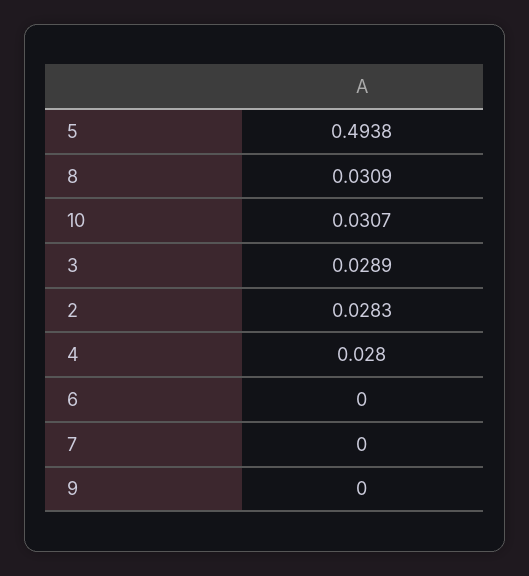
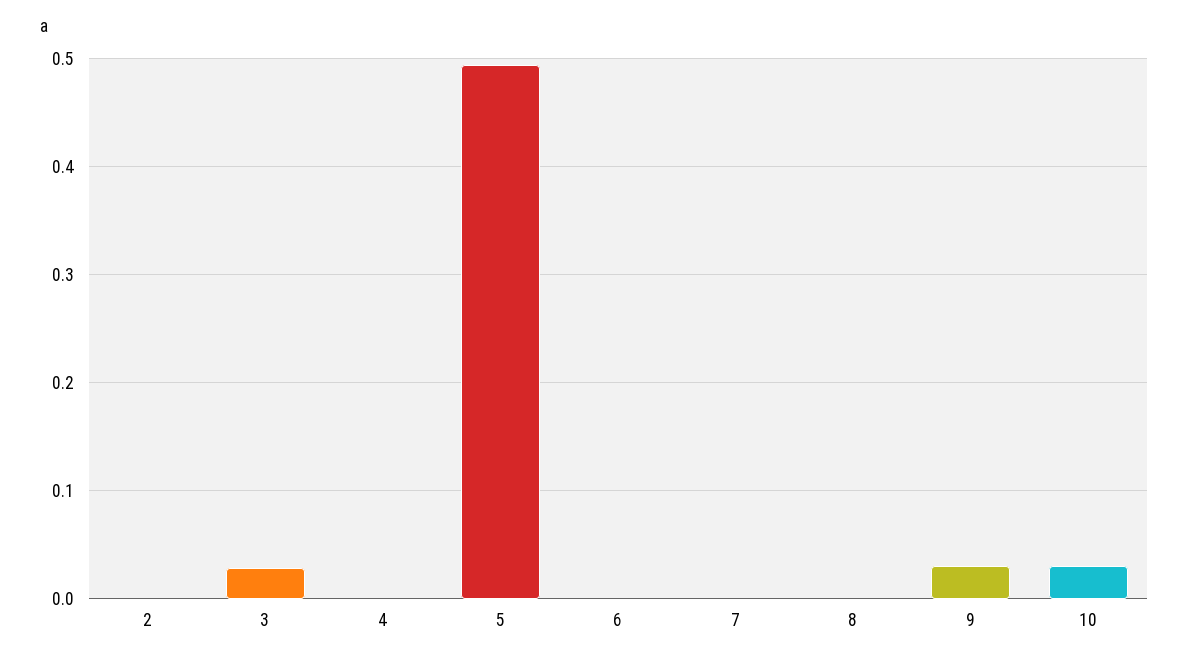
  {
    "5": 0.4938,
-   "8": 0.0309,
+   "8": 0,
    "10": 0.0307,
    "3": 0.0289,
-   "2": 0.0283,
+   "2": 0,
-   "4": 0.028,
+   "4": 0,
    "6": 0,
    "7": 0,
-   "9": 0
+   "9": 0.03
  }

